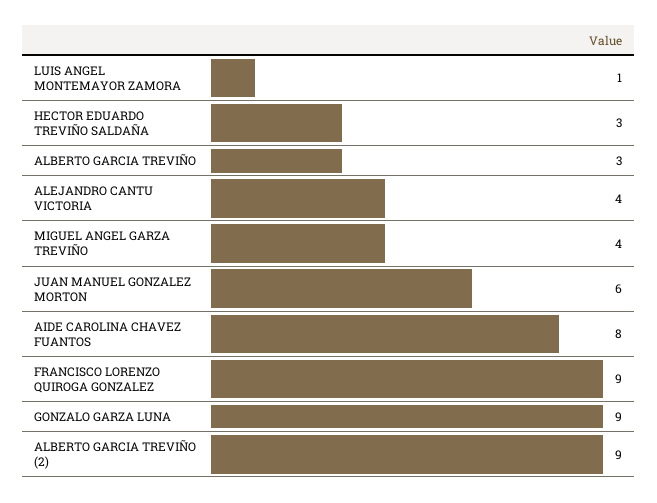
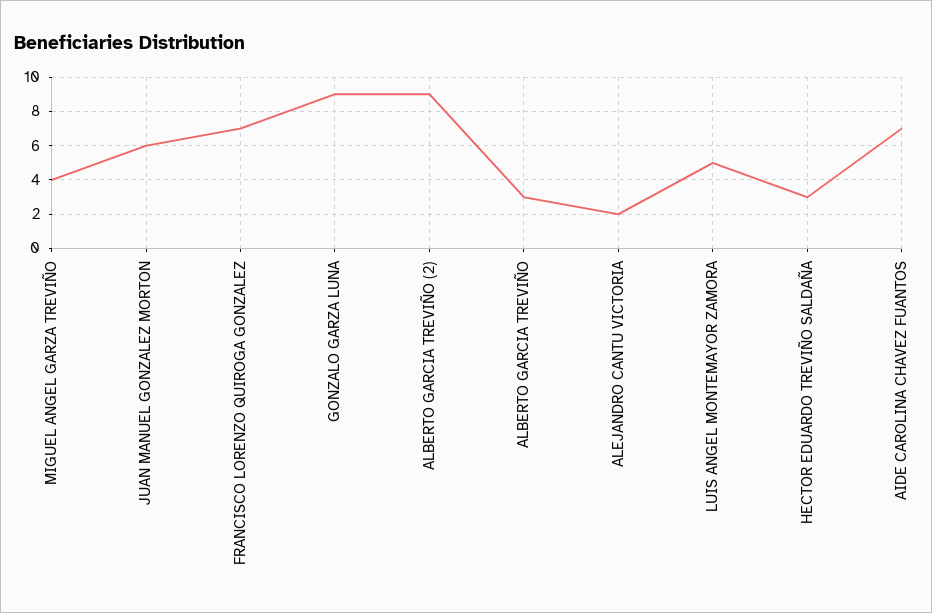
  {
-   "LUIS ANGEL MONTEMAYOR ZAMORA": 1,
+   "LUIS ANGEL MONTEMAYOR ZAMORA": 5,
    "HECTOR EDUARDO TREVIÑO SALDAÑA": 3,
    "ALBERTO GARCIA TREVIÑO": 3,
-   "ALEJANDRO CANTU VICTORIA": 4,
+   "ALEJANDRO CANTU VICTORIA": 2,
    "MIGUEL ANGEL GARZA TREVIÑO": 4,
    "JUAN MANUEL GONZALEZ MORTON": 6,
-   "AIDE CAROLINA CHAVEZ FUANTOS": 8,
+   "AIDE CAROLINA CHAVEZ FUANTOS": 7,
-   "FRANCISCO LORENZO QUIROGA GONZALEZ": 9,
+   "FRANCISCO LORENZO QUIROGA GONZALEZ": 7,
    "GONZALO GARZA LUNA": 9,
    "ALBERTO GARCIA TREVIÑO (2)": 9
  }

